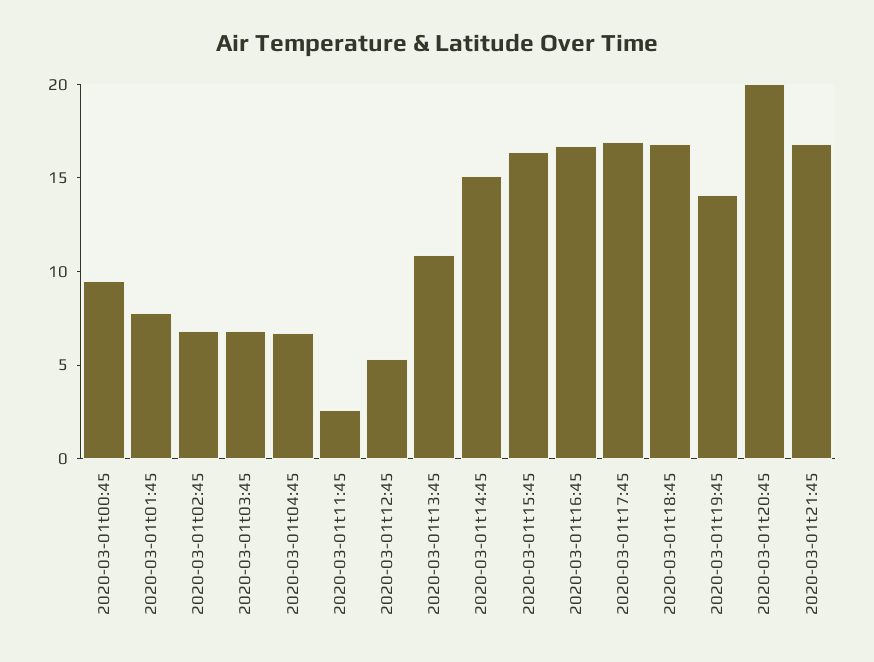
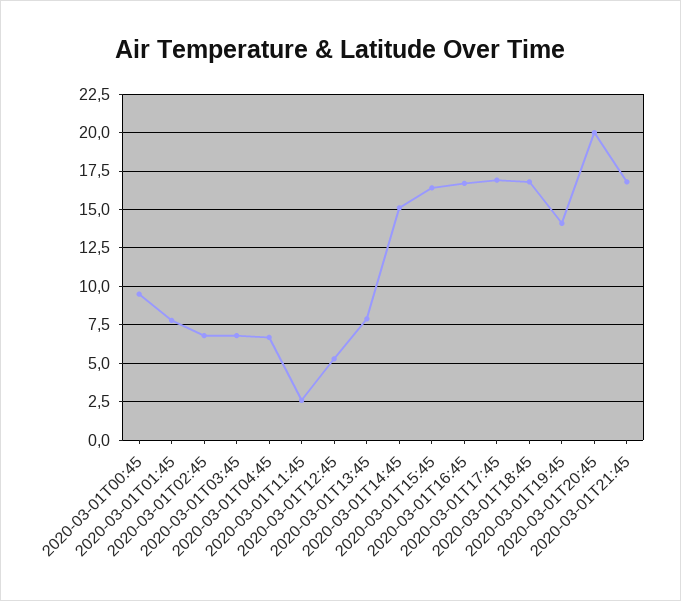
  {
    "2020-03-01t00:45": 9.5,
    "2020-03-01t01:45": 8,
    "2020-03-01t02:45": 7,
    "2020-03-01t03:45": 7,
    "2020-03-01t04:45": 6.5,
    "2020-03-01t11:45": 2.5,
    "2020-03-01t12:45": 5.5,
-   "2020-03-01t13:45": 11,
+   "2020-03-01t13:45": 8,
    "2020-03-01t14:45": 15,
    "2020-03-01t15:45": 16.5,
    "2020-03-01t16:45": 16.5,
    "2020-03-01t17:45": 17,
    "2020-03-01t18:45": 17,
    "2020-03-01t19:45": 14,
    "2020-03-01t20:45": 20,
    "2020-03-01t21:45": 17
  }

